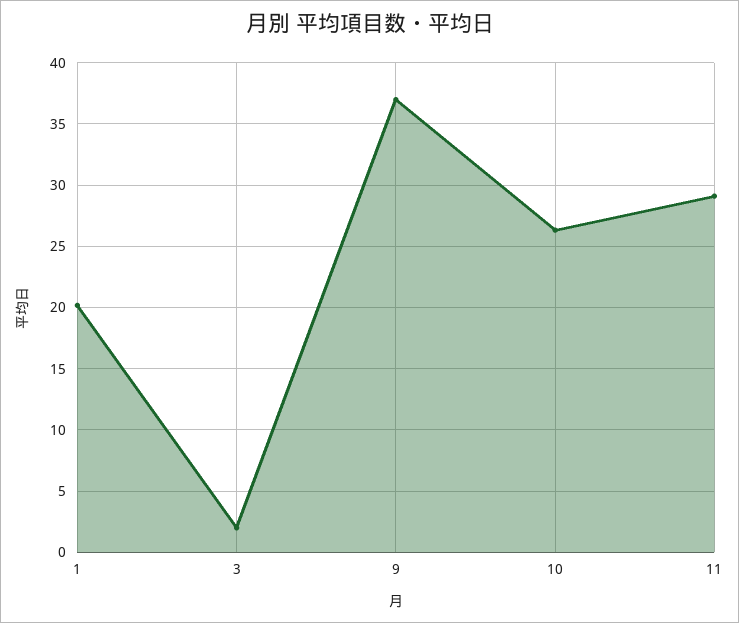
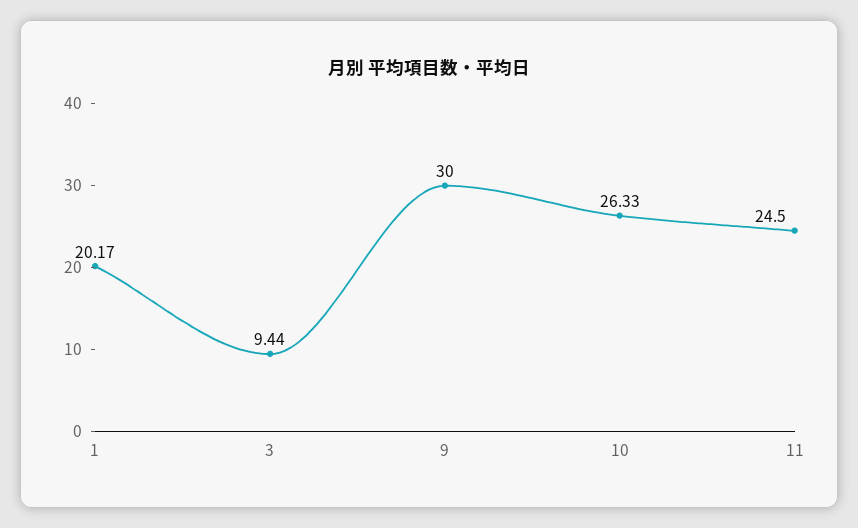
  {
    "1": 20.17,
-   "3": 2,
+   "3": 9.44,
-   "9": 37,
+   "9": 30,
    "10": 26.33,
-   "11": 29
+   "11": 24.5
  }

